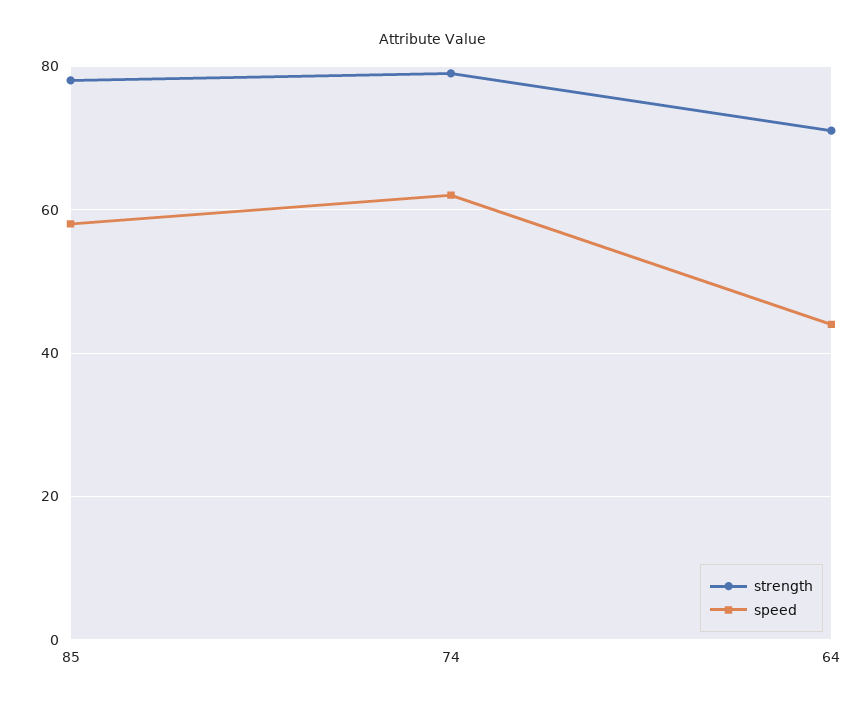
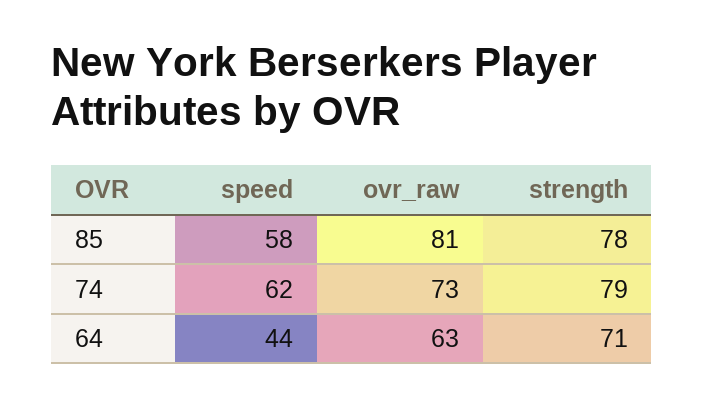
  {
    "strength": {
      "85": 78,
      "74": 79,
      "64": 71
    },
    "speed": {
      "85": 58,
      "74": 62,
      "64": 44
-   }
+   },
+   "ovr_raw": {
+     "85": 81,
+     "74": 73,
+     "64": 63
+   }
  }

